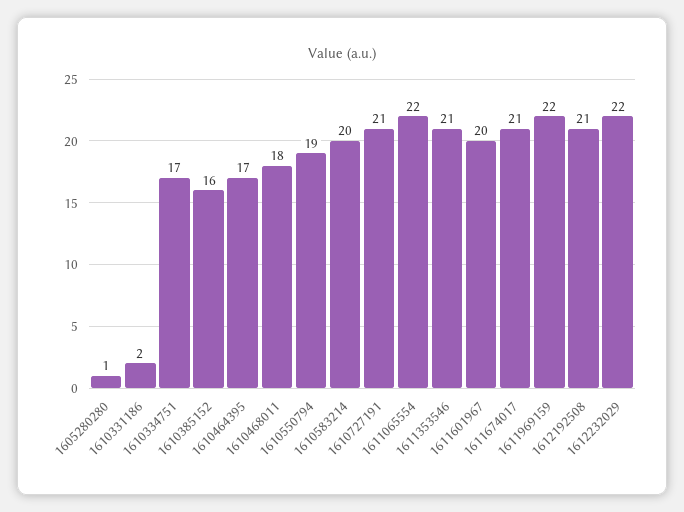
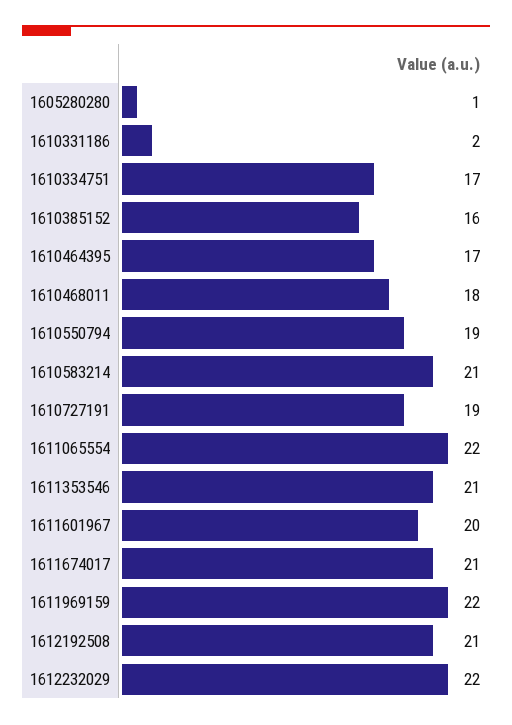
  {
    "1605280280": 1,
    "1610331186": 2,
    "1610334751": 17,
    "1610385152": 16,
    "1610464395": 17,
    "1610468011": 18,
    "1610550794": 19,
-   "1610583214": 20,
+   "1610583214": 21,
-   "1610727191": 21,
+   "1610727191": 19,
    "1611065554": 22,
    "1611353546": 21,
    "1611601967": 20,
    "1611674017": 21,
    "1611969159": 22,
    "1612192508": 21,
    "1612232029": 22
  }

